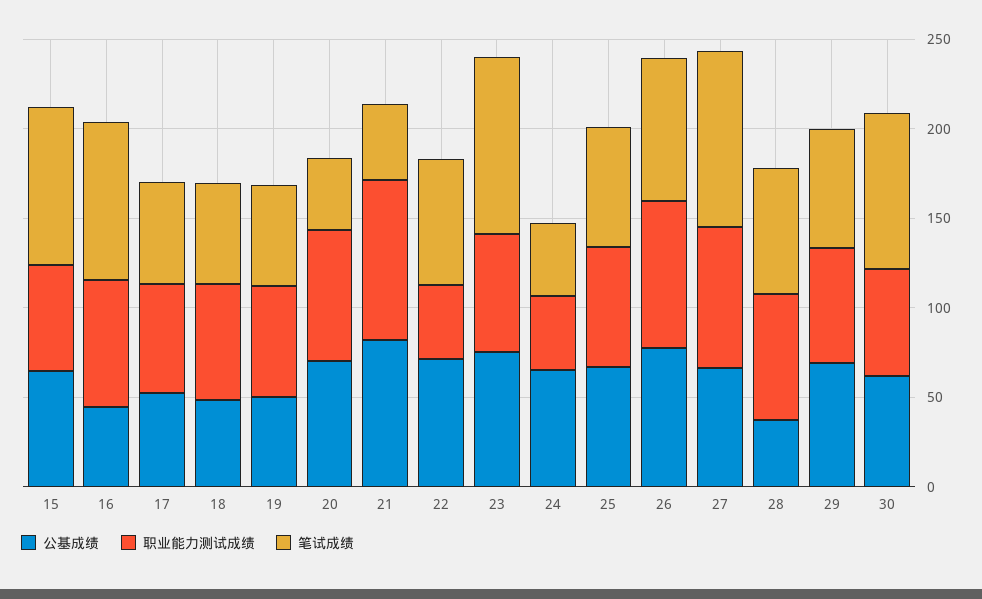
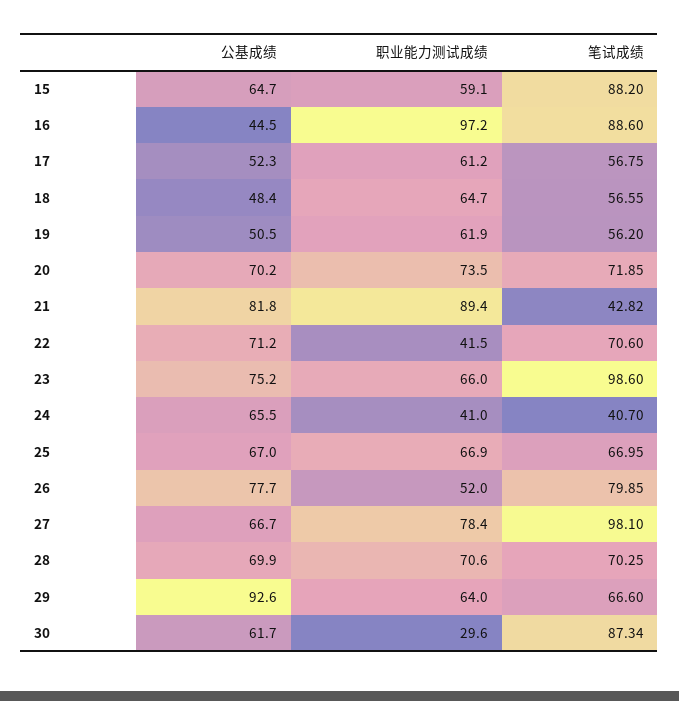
  {
    "公基成绩": {
      "15": 64.7,
      "16": 44.5,
      "17": 52.3,
      "18": 48.4,
      "19": 50.5,
      "20": 70.2,
      "21": 81.8,
      "22": 71.2,
      "23": 75.2,
      "24": 65.5,
      "25": 67,
      "26": 77.7,
      "27": 66.7,
-     "28": 40,
+     "28": 69.9,
-     "29": 70,
+     "29": 92.6,
      "30": 61.7
    },
    "职业能力测试成绩": {
      "15": 59.1,
-     "16": 70,
+     "16": 97.2,
      "17": 61.2,
      "18": 64.7,
      "19": 61.9,
      "20": 73.5,
      "21": 89.4,
      "22": 41.5,
      "23": 66,
      "24": 41,
      "25": 66.9,
-     "26": 80,
+     "26": 52,
      "27": 78.4,
      "28": 70.6,
      "29": 64,
-     "30": 60
+     "30": 29.6
    },
    "笔试成绩": {
      "15": 88.2,
      "16": 88.6,
      "17": 56.75,
      "18": 56.55,
      "19": 56.2,
-     "20": 40,
+     "20": 71.85,
      "21": 42.82,
      "22": 70.6,
      "23": 98.6,
      "24": 40.7,
      "25": 66.95,
      "26": 79.85,
      "27": 98.1,
      "28": 70.25,
      "29": 66.6,
      "30": 87.34
    }
  }

